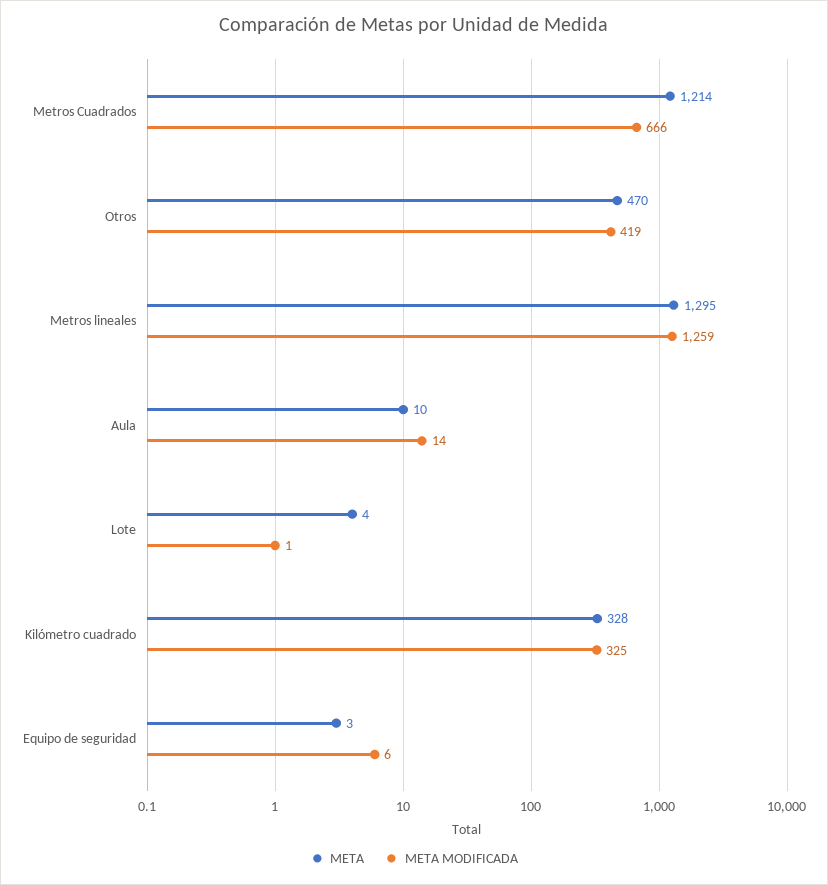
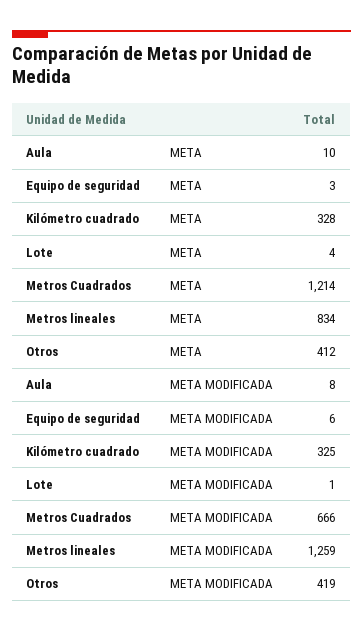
  {
    "META": {
      "Metros Cuadrados": 1214,
-     "Otros": 470,
+     "Otros": 412,
-     "Metros lineales": 1295,
+     "Metros lineales": 834,
      "Aula": 10,
      "Lote": 4,
      "Kilómetro cuadrado": 328,
      "Equipo de seguridad": 3
    },
    "META MODIFICADA": {
      "Metros Cuadrados": 666,
      "Otros": 419,
      "Metros lineales": 1259,
-     "Aula": 14,
+     "Aula": 8,
      "Lote": 1,
      "Kilómetro cuadrado": 325,
      "Equipo de seguridad": 6
    }
  }

